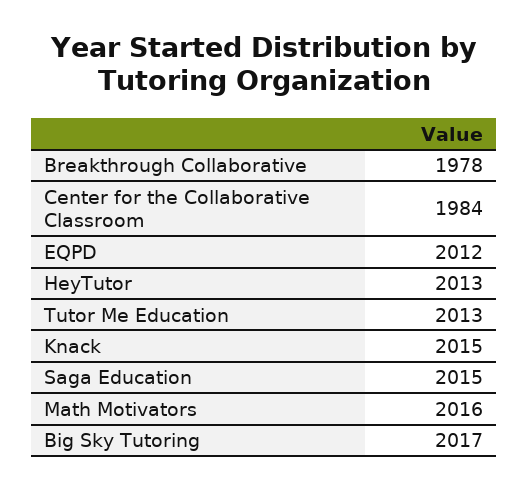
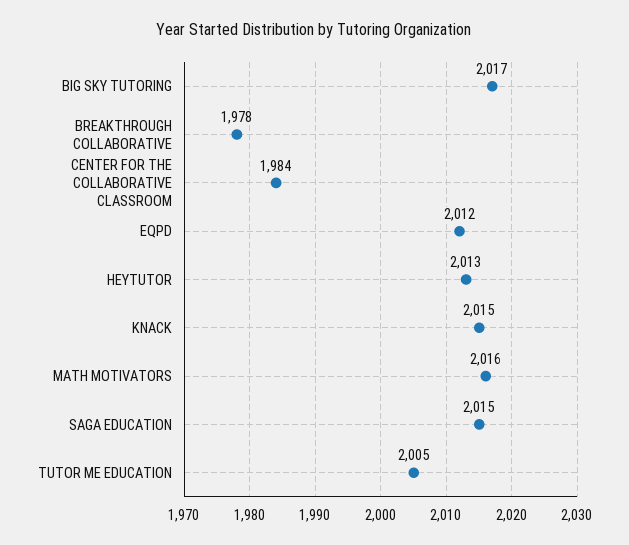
  {
    "Breakthrough Collaborative": 1978,
    "Center for the Collaborative Classroom": 1984,
    "EQPD": 2012,
    "HeyTutor": 2013,
-   "Tutor Me Education": 2013,
+   "Tutor Me Education": 2005,
    "Knack": 2015,
    "Saga Education": 2015,
    "Math Motivators": 2016,
    "Big Sky Tutoring": 2017
  }

